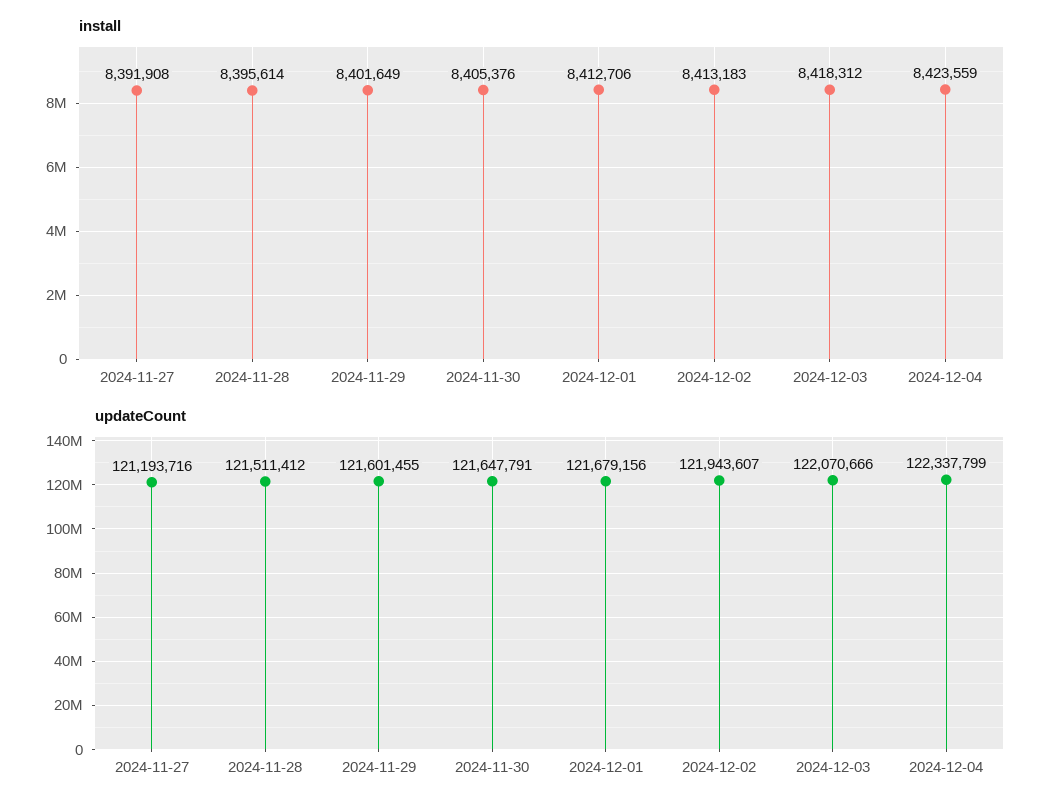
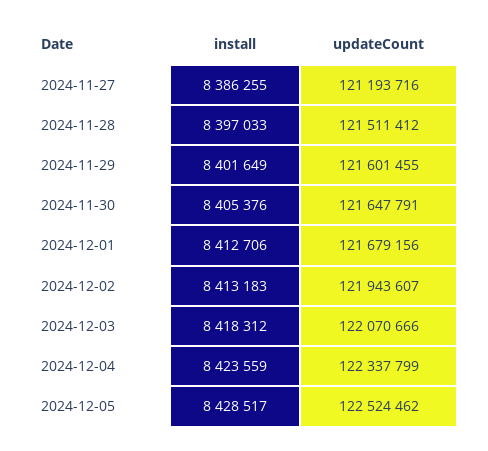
  {
    "install": {
-     "2024-11-27": 8391908,
+     "2024-11-27": 8386255,
-     "2024-11-28": 8395614,
+     "2024-11-28": 8397033,
      "2024-11-29": 8401649,
      "2024-11-30": 8405376,
      "2024-12-01": 8412706,
      "2024-12-02": 8413183,
      "2024-12-03": 8418312,
-     "2024-12-04": 8423559
+     "2024-12-04": 8423559,
+     "2024-12-05": 8428517
    },
    "updateCount": {
      "2024-11-27": 121193716,
      "2024-11-28": 121511412,
      "2024-11-29": 121601455,
      "2024-11-30": 121647791,
      "2024-12-01": 121679156,
      "2024-12-02": 121943607,
      "2024-12-03": 122070666,
-     "2024-12-04": 122337799
+     "2024-12-04": 122337799,
+     "2024-12-05": 122524462
    }
  }

